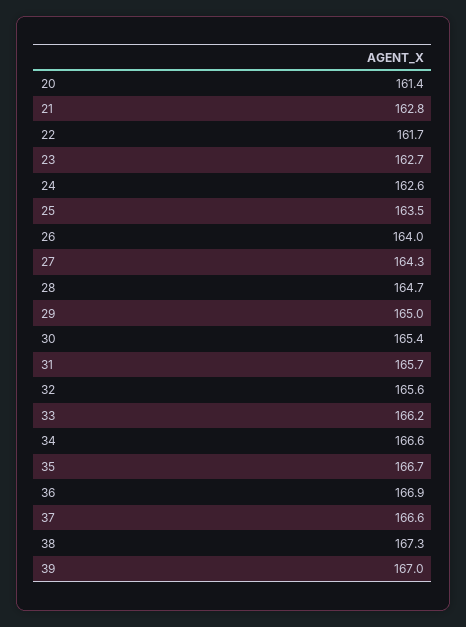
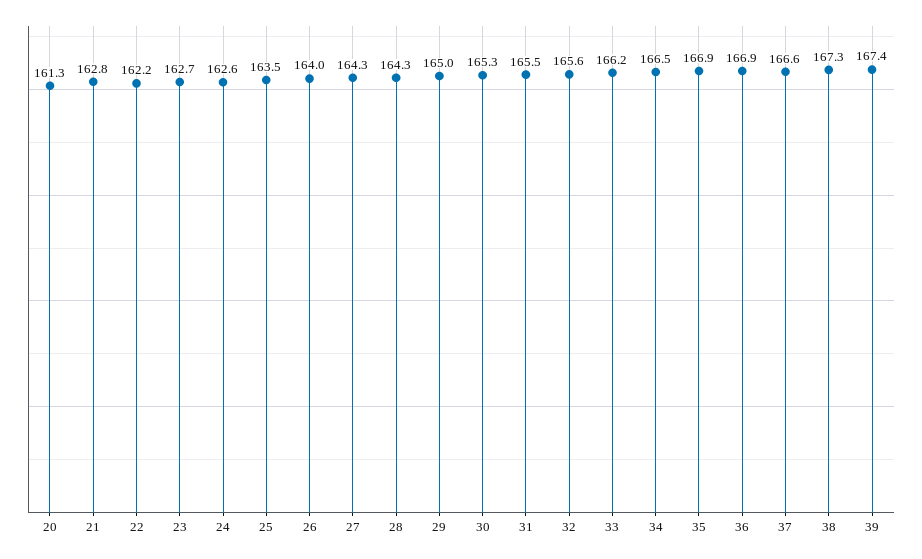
  {
-   "20": 161.4,
+   "20": 161.3,
    "21": 162.8,
-   "22": 161.7,
+   "22": 162.2,
    "23": 162.7,
    "24": 162.6,
    "25": 163.5,
    "26": 164,
    "27": 164.3,
-   "28": 164.7,
+   "28": 164.3,
    "29": 165,
-   "30": 165.4,
+   "30": 165.3,
-   "31": 165.7,
+   "31": 165.5,
    "32": 165.6,
    "33": 166.2,
-   "34": 166.6,
+   "34": 166.5,
-   "35": 166.7,
+   "35": 166.9,
    "36": 166.9,
    "37": 166.6,
    "38": 167.3,
-   "39": 167
+   "39": 167.4
  }

